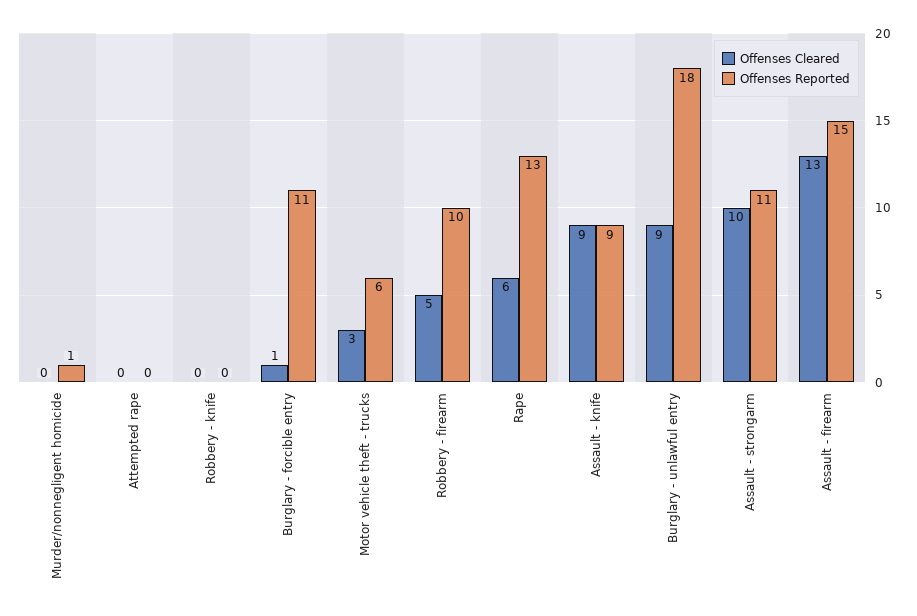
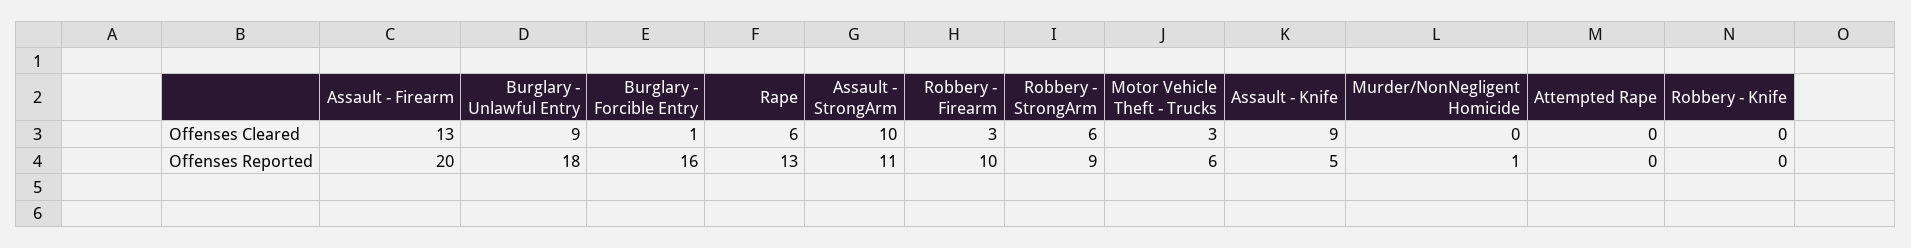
  {
    "Offenses Cleared": {
      "Murder/nonnegligent homicide": 0,
      "Attempted rape": 0,
      "Robbery - knife": 0,
      "Burglary - forcible entry": 1,
      "Motor vehicle theft - trucks": 3,
-     "Robbery - firearm": 5,
+     "Robbery - firearm": 3,
      "Rape": 6,
      "Assault - knife": 9,
      "Burglary - unlawful entry": 9,
      "Assault - strongarm": 10,
-     "Assault - firearm": 13
+     "Assault - firearm": 13,
+     "Robbery - StrongArm": 6
    },
    "Offenses Reported": {
      "Murder/nonnegligent homicide": 1,
      "Attempted rape": 0,
      "Robbery - knife": 0,
-     "Burglary - forcible entry": 11,
+     "Burglary - forcible entry": 16,
      "Motor vehicle theft - trucks": 6,
      "Robbery - firearm": 10,
      "Rape": 13,
-     "Assault - knife": 9,
+     "Assault - knife": 5,
      "Burglary - unlawful entry": 18,
      "Assault - strongarm": 11,
-     "Assault - firearm": 15
+     "Assault - firearm": 20,
+     "Robbery - StrongArm": 9
    }
  }

